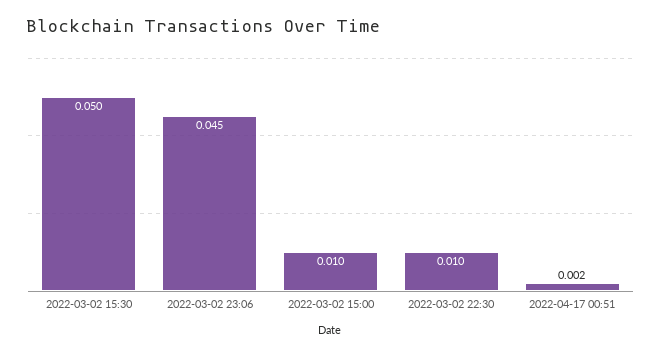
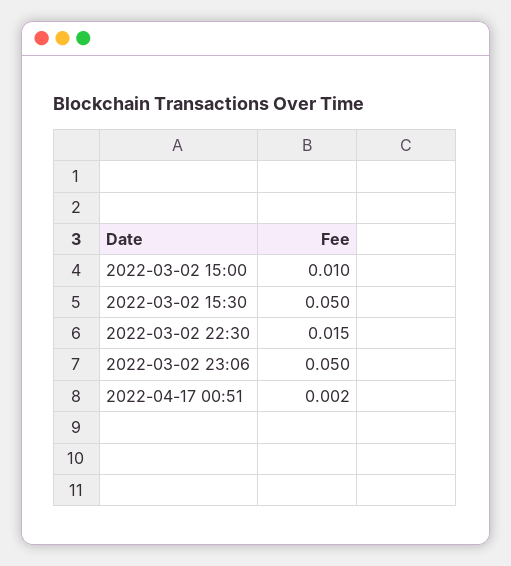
  {
    "2022-03-02 15:30": 0.05,
-   "2022-03-02 23:06": 0.045,
+   "2022-03-02 23:06": 0.05,
    "2022-03-02 15:00": 0.01,
-   "2022-03-02 22:30": 0.01,
+   "2022-03-02 22:30": 0.015,
    "2022-04-17 00:51": 0.002
  }

